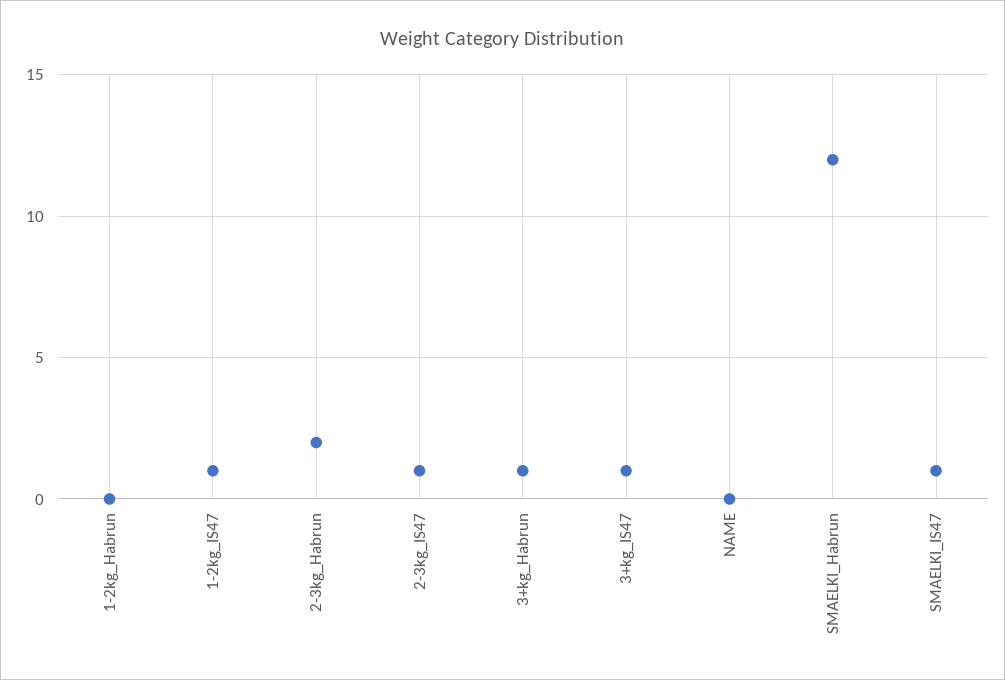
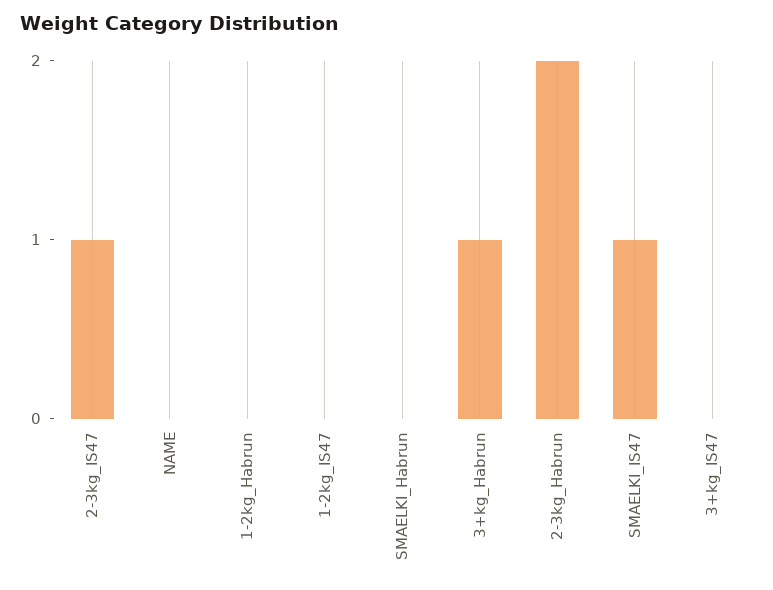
  {
    "1-2kg_Habrun": 0,
-   "1-2kg_IS47": 1,
+   "1-2kg_IS47": 0,
    "2-3kg_Habrun": 2,
    "2-3kg_IS47": 1,
    "3+kg_Habrun": 1,
-   "3+kg_IS47": 1,
+   "3+kg_IS47": 0,
    "NAME": 0,
-   "SMAELKI_Habrun": 12,
+   "SMAELKI_Habrun": 0,
    "SMAELKI_IS47": 1
  }

